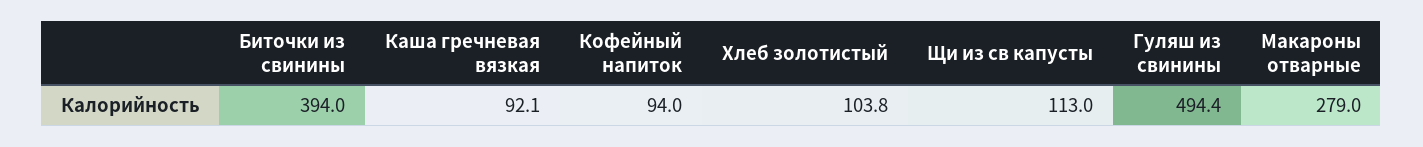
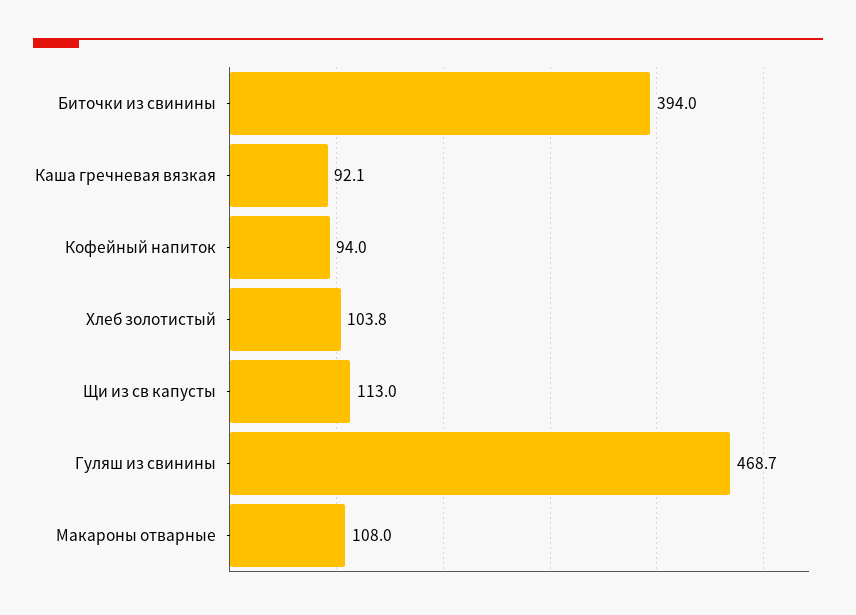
  {
    "Биточки из свинины": 394,
    "Каша гречневая вязкая": 92.1,
    "Кофейный напиток": 94,
    "Хлеб золотистый": 103.8,
    "Щи из св капусты": 113,
-   "Гуляш из свинины": 494.4,
+   "Гуляш из свинины": 468.7,
-   "Макароны отварные": 279
+   "Макароны отварные": 108
  }

